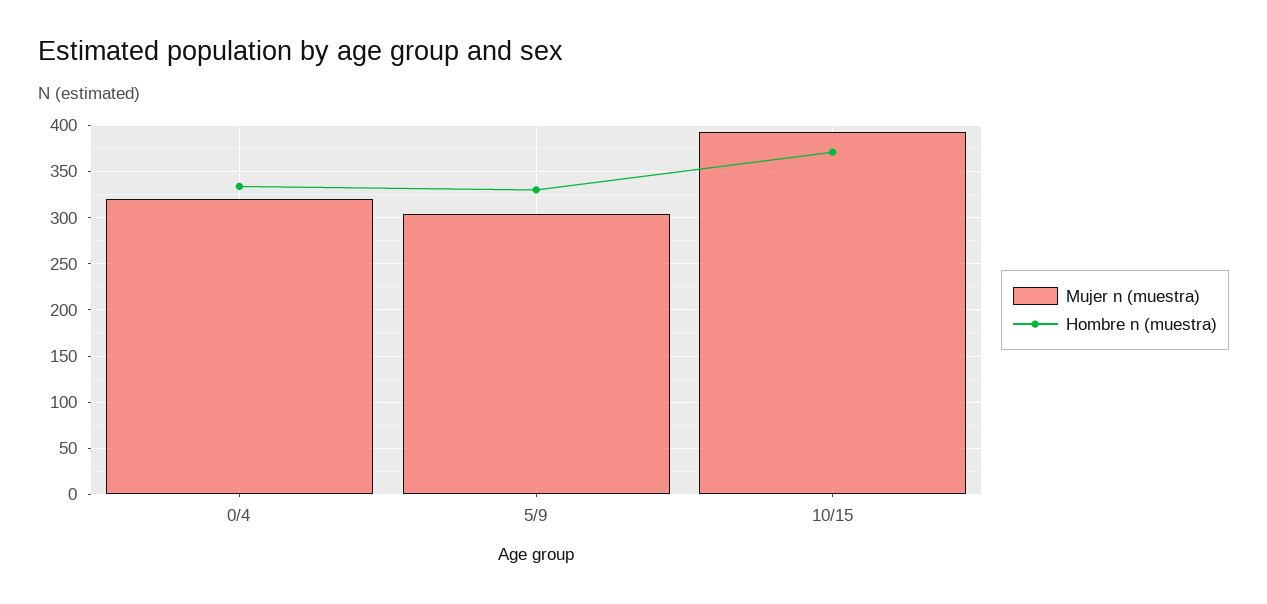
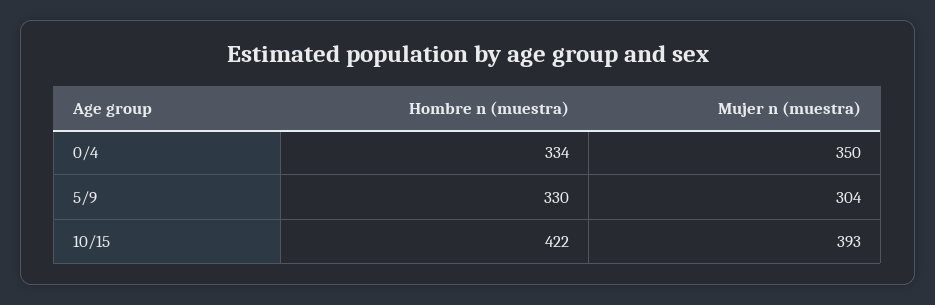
  {
    "Mujer n (muestra)": {
-     "0/4": 320,
+     "0/4": 350,
      "5/9": 304,
      "10/15": 393
    },
    "Hombre n (muestra)": {
      "0/4": 334,
      "5/9": 330,
-     "10/15": 370
+     "10/15": 422
    }
  }

